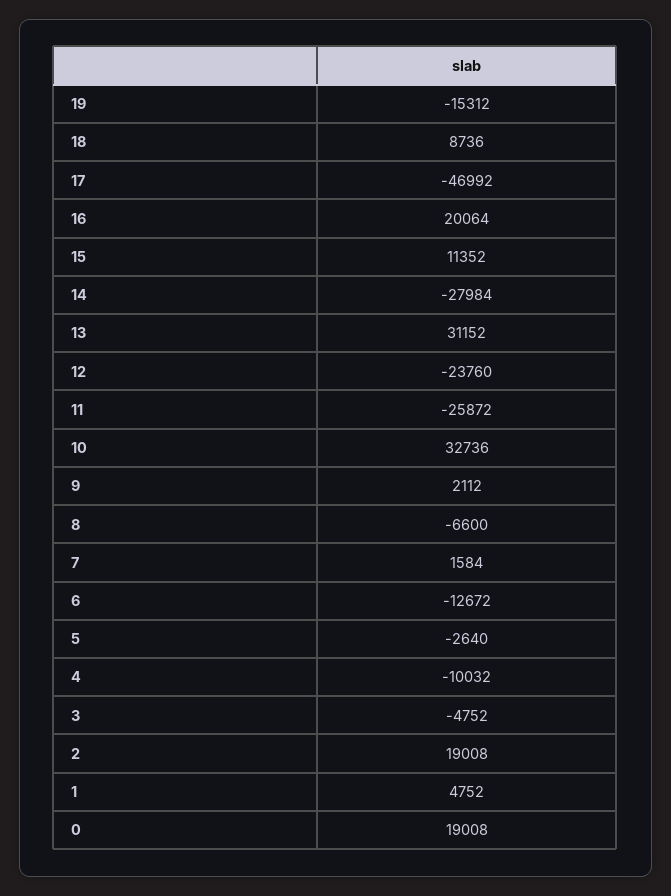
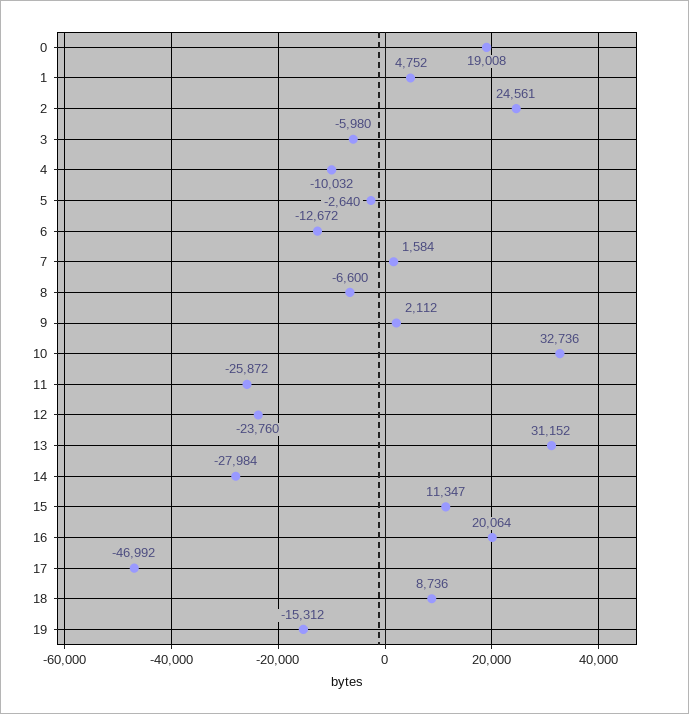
  {
    "19": -15312,
    "18": 8736,
    "17": -46992,
    "16": 20064,
-   "15": 11352,
+   "15": 11347,
    "14": -27984,
    "13": 31152,
    "12": -23760,
    "11": -25872,
    "10": 32736,
    "9": 2112,
    "8": -6600,
    "7": 1584,
    "6": -12672,
    "5": -2640,
    "4": -10032,
-   "3": -4752,
+   "3": -5980,
-   "2": 19008,
+   "2": 24561,
    "1": 4752,
    "0": 19008
  }

